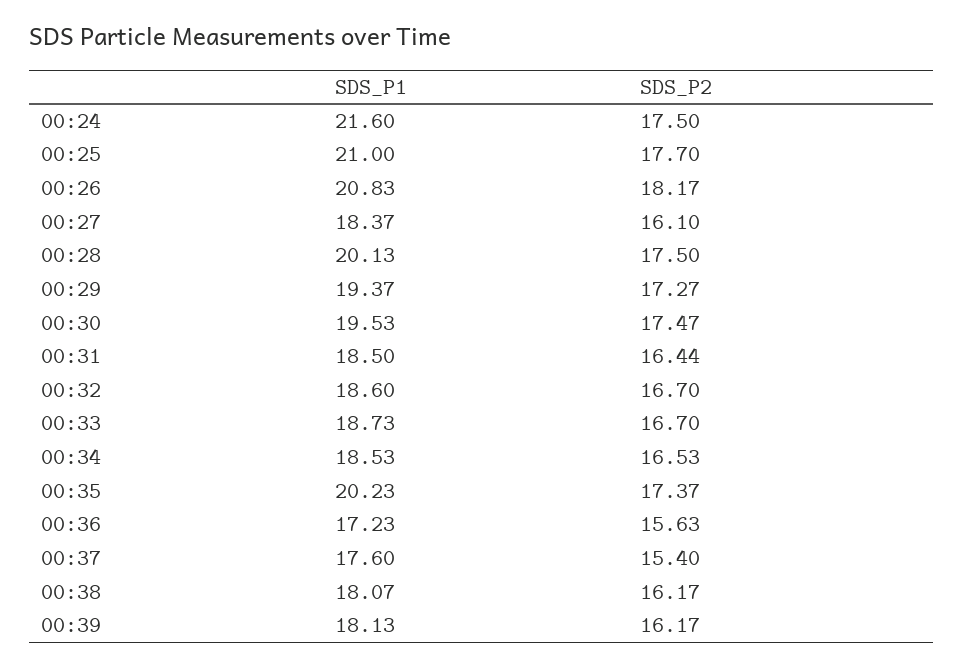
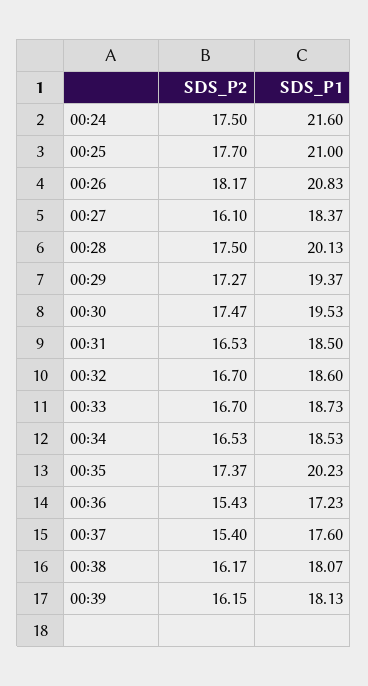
  {
    "SDS_P1": {
      "00:24": 21.6,
      "00:25": 21,
      "00:26": 20.83,
      "00:27": 18.37,
      "00:28": 20.13,
      "00:29": 19.37,
      "00:30": 19.53,
      "00:31": 18.5,
      "00:32": 18.6,
      "00:33": 18.73,
      "00:34": 18.53,
      "00:35": 20.23,
      "00:36": 17.23,
      "00:37": 17.6,
      "00:38": 18.07,
      "00:39": 18.13
    },
    "SDS_P2": {
      "00:24": 17.5,
      "00:25": 17.7,
      "00:26": 18.17,
      "00:27": 16.1,
      "00:28": 17.5,
      "00:29": 17.27,
      "00:30": 17.47,
-     "00:31": 16.44,
+     "00:31": 16.53,
      "00:32": 16.7,
      "00:33": 16.7,
      "00:34": 16.53,
      "00:35": 17.37,
-     "00:36": 15.63,
+     "00:36": 15.43,
      "00:37": 15.4,
      "00:38": 16.17,
-     "00:39": 16.17
+     "00:39": 16.15
    }
  }

